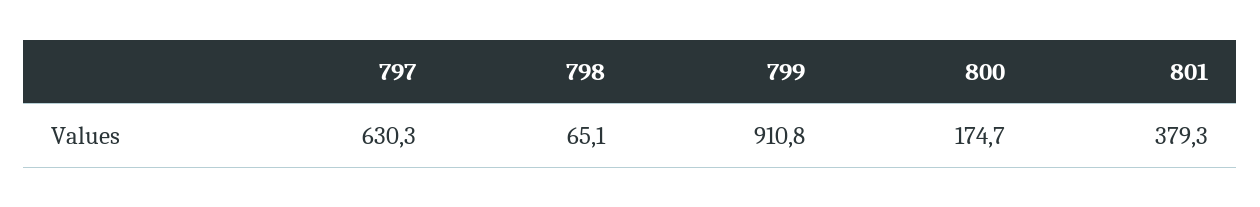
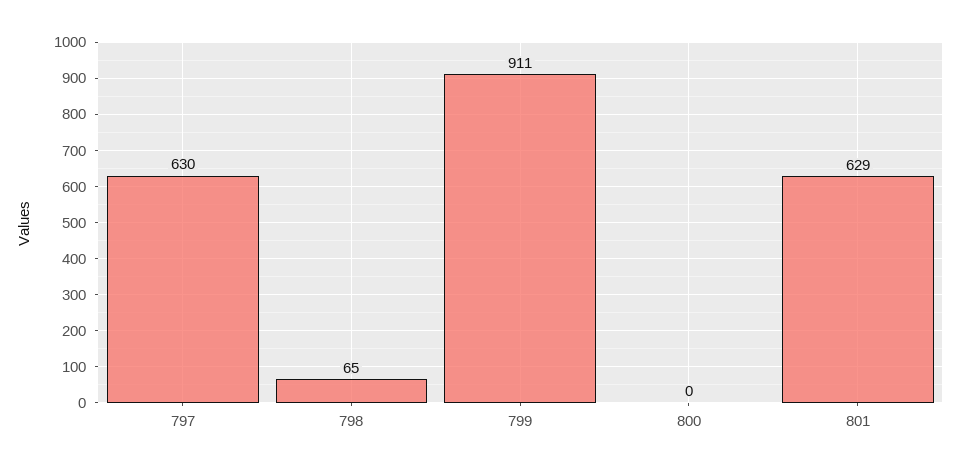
  {
    "797": 630.3,
    "798": 65.1,
    "799": 910.8,
-   "800": 174.7,
+   "800": 0,
-   "801": 379.3
+   "801": 629
  }

